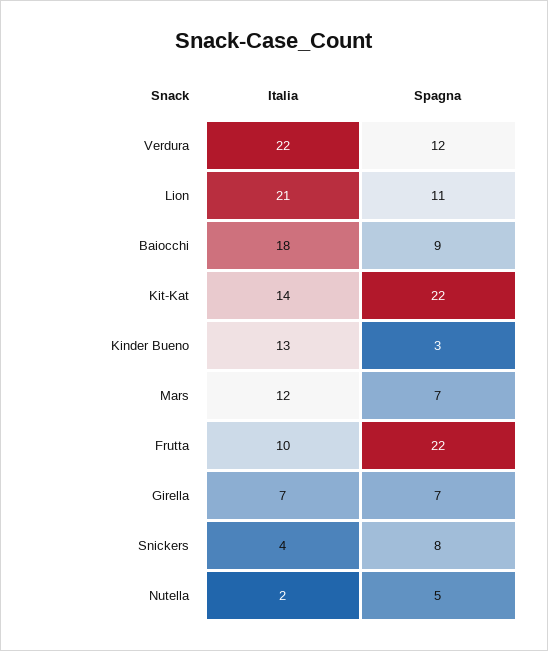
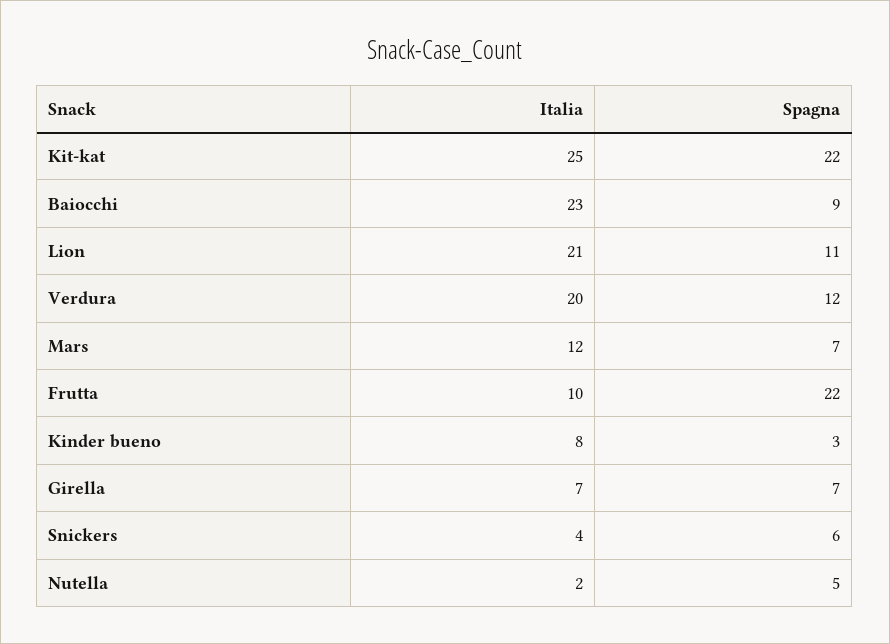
  {
    "Italia": {
-     "Verdura": 22,
+     "Verdura": 20,
      "Lion": 21,
-     "Baiocchi": 18,
+     "Baiocchi": 23,
-     "Kit-Kat": 14,
+     "Kit-Kat": 25,
-     "Kinder Bueno": 13,
+     "Kinder Bueno": 8,
      "Mars": 12,
      "Frutta": 10,
      "Girella": 7,
      "Snickers": 4,
      "Nutella": 2
    },
    "Spagna": {
      "Verdura": 12,
      "Lion": 11,
      "Baiocchi": 9,
      "Kit-Kat": 22,
      "Kinder Bueno": 3,
      "Mars": 7,
      "Frutta": 22,
      "Girella": 7,
-     "Snickers": 8,
+     "Snickers": 6,
      "Nutella": 5
    }
  }

